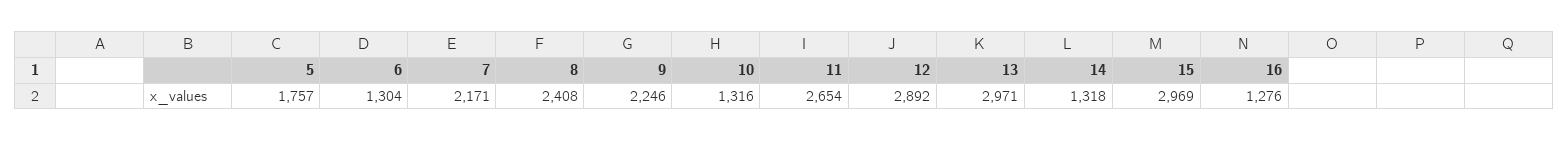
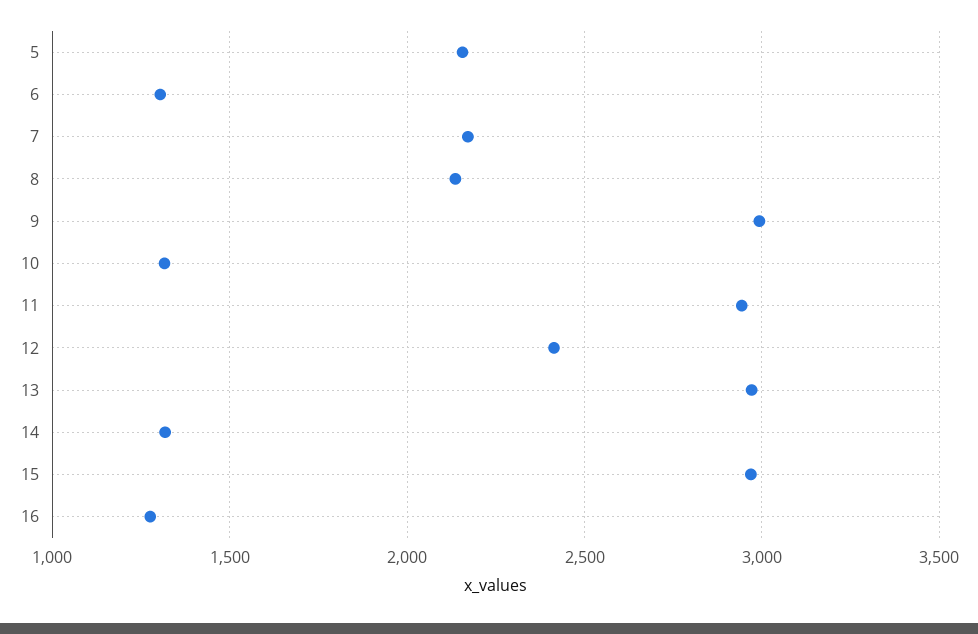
  {
-   "5": 1757,
+   "5": 2150,
    "6": 1304,
    "7": 2171,
-   "8": 2408,
+   "8": 2150,
-   "9": 2246,
+   "9": 3000,
    "10": 1316,
-   "11": 2654,
+   "11": 2950,
-   "12": 2892,
+   "12": 2400,
    "13": 2971,
    "14": 1318,
    "15": 2969,
    "16": 1276
  }

